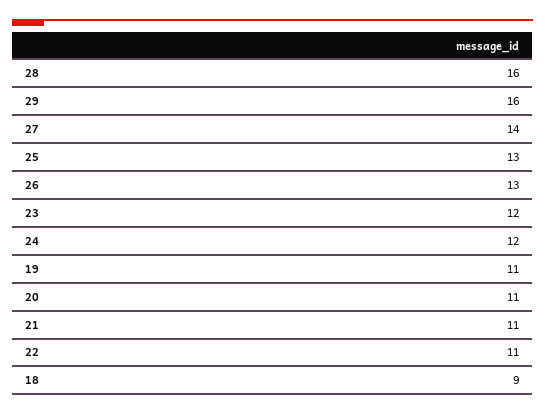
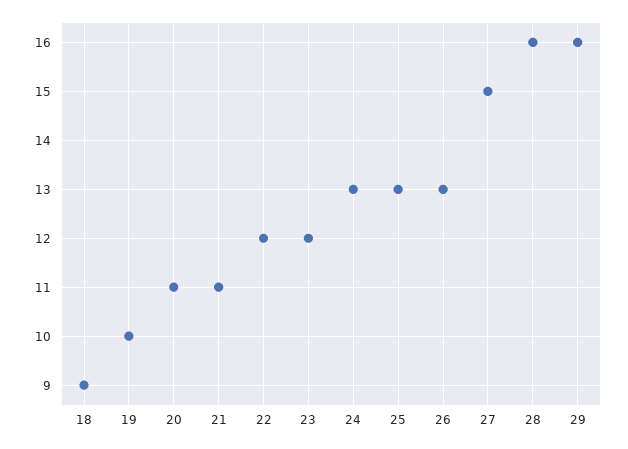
  {
    "28": 16,
    "29": 16,
-   "27": 14,
+   "27": 15,
    "25": 13,
    "26": 13,
    "23": 12,
-   "24": 12,
+   "24": 13,
-   "19": 11,
+   "19": 10,
    "20": 11,
    "21": 11,
-   "22": 11,
+   "22": 12,
    "18": 9
  }

